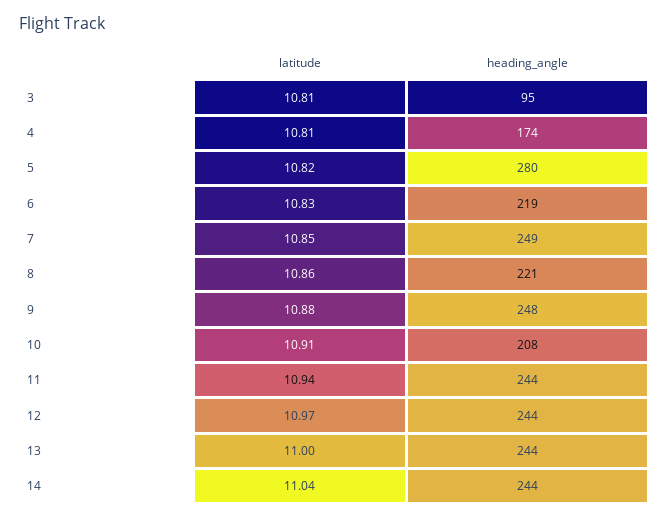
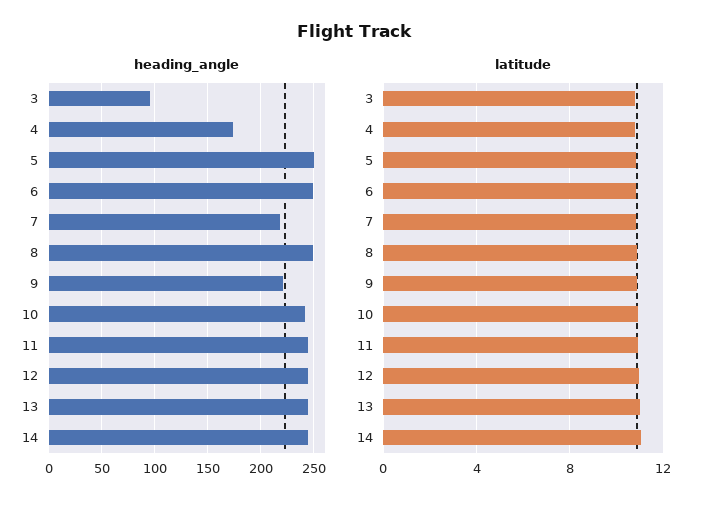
  {
    "latitude": {
      "3": 10.81,
      "4": 10.81,
      "5": 10.82,
      "6": 10.83,
      "7": 10.85,
      "8": 10.86,
      "9": 10.88,
      "10": 10.91,
      "11": 10.94,
      "12": 10.97,
      "13": 11,
      "14": 11.04
    },
    "heading_angle": {
      "3": 95,
      "4": 174,
-     "5": 280,
+     "5": 250,
-     "6": 219,
+     "6": 250,
-     "7": 249,
+     "7": 220,
-     "8": 221,
+     "8": 250,
-     "9": 248,
+     "9": 220,
-     "10": 208,
+     "10": 240,
      "11": 244,
      "12": 244,
      "13": 244,
      "14": 244
    }
  }

